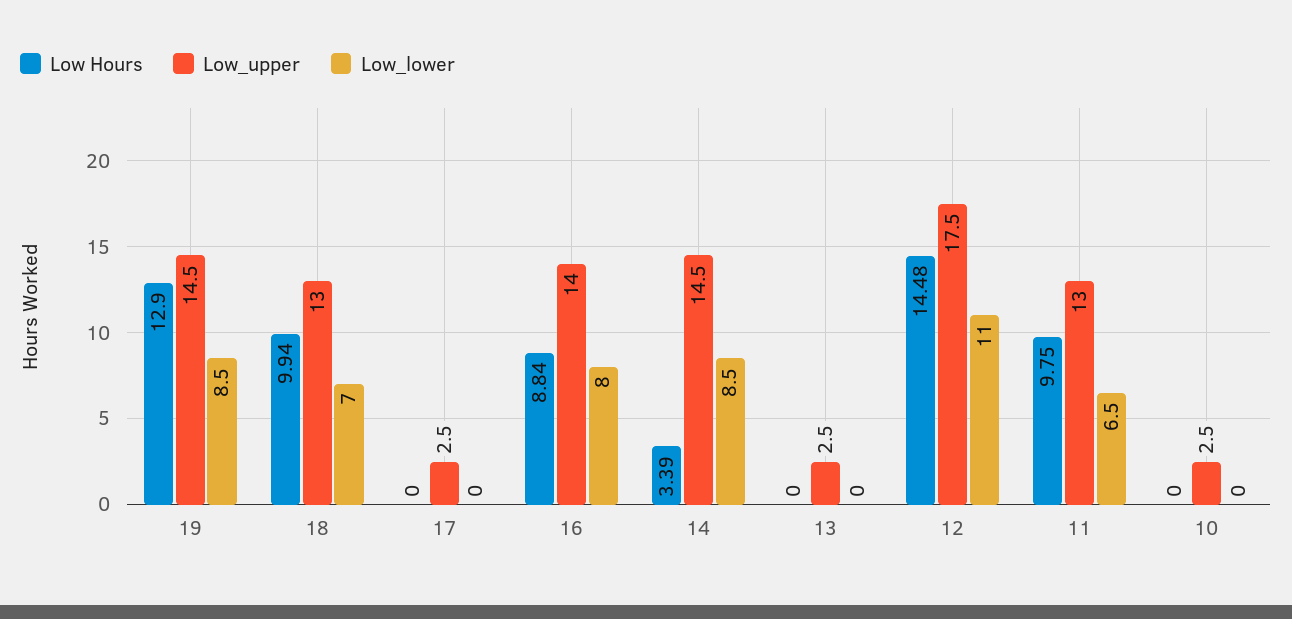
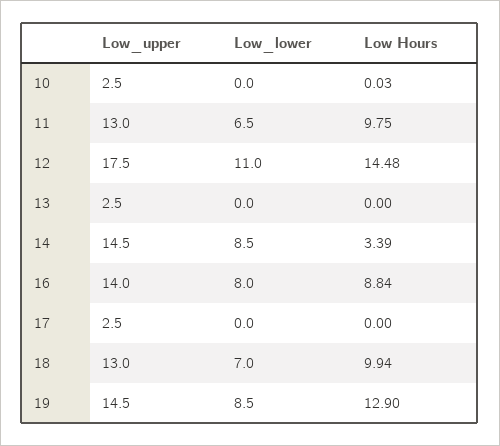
  {
    "Low Hours": {
      "19": 12.9,
      "18": 9.94,
      "17": 0,
      "16": 8.84,
      "14": 3.39,
      "13": 0,
      "12": 14.48,
      "11": 9.75,
-     "10": 0
+     "10": 0.03
    },
    "Low_upper": {
      "19": 14.5,
      "18": 13,
      "17": 2.5,
      "16": 14,
      "14": 14.5,
      "13": 2.5,
      "12": 17.5,
      "11": 13,
      "10": 2.5
    },
    "Low_lower": {
      "19": 8.5,
      "18": 7,
      "17": 0,
      "16": 8,
      "14": 8.5,
      "13": 0,
      "12": 11,
      "11": 6.5,
      "10": 0
    }
  }

